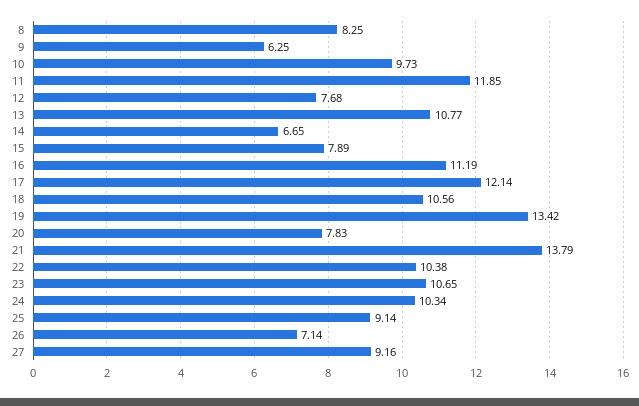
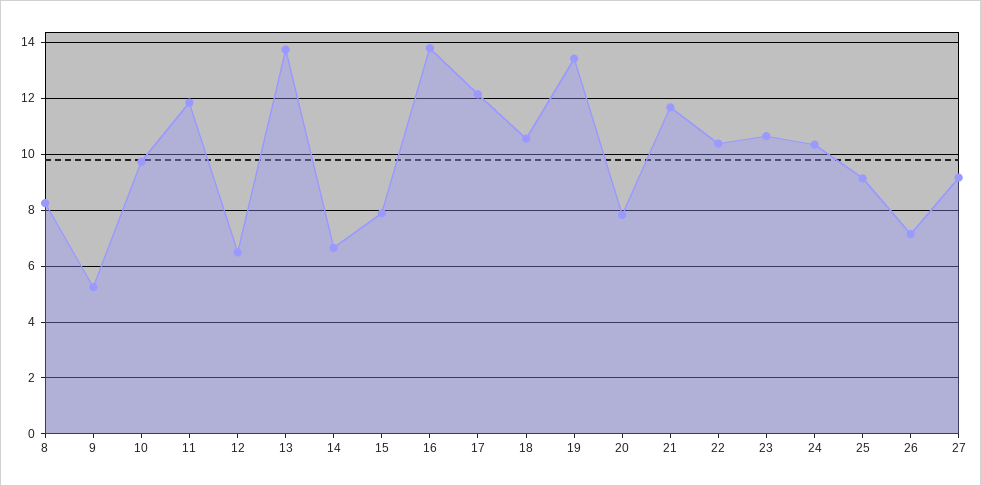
  {
    "8": 8.25,
-   "9": 6.25,
+   "9": 5.25,
    "10": 9.73,
    "11": 11.85,
-   "12": 7.68,
+   "12": 6.5,
-   "13": 10.77,
+   "13": 13.75,
    "14": 6.65,
    "15": 7.89,
-   "16": 11.19,
+   "16": 13.75,
    "17": 12.14,
    "18": 10.56,
    "19": 13.42,
    "20": 7.83,
-   "21": 13.79,
+   "21": 11.75,
    "22": 10.38,
    "23": 10.65,
    "24": 10.34,
    "25": 9.14,
    "26": 7.14,
    "27": 9.16
  }

